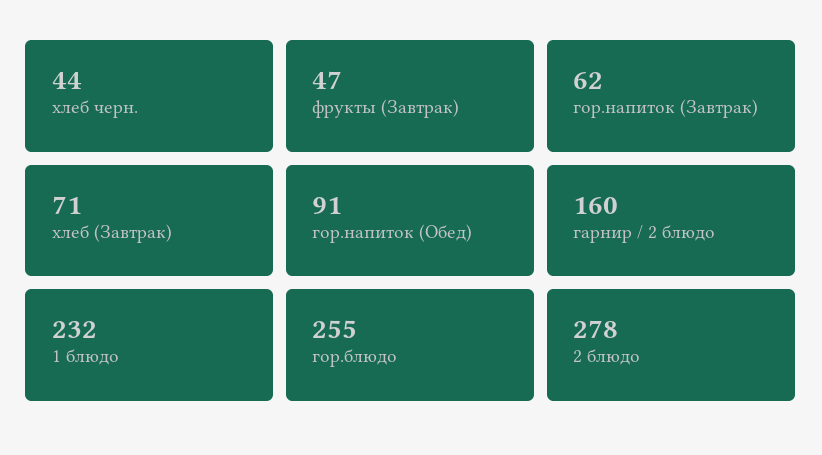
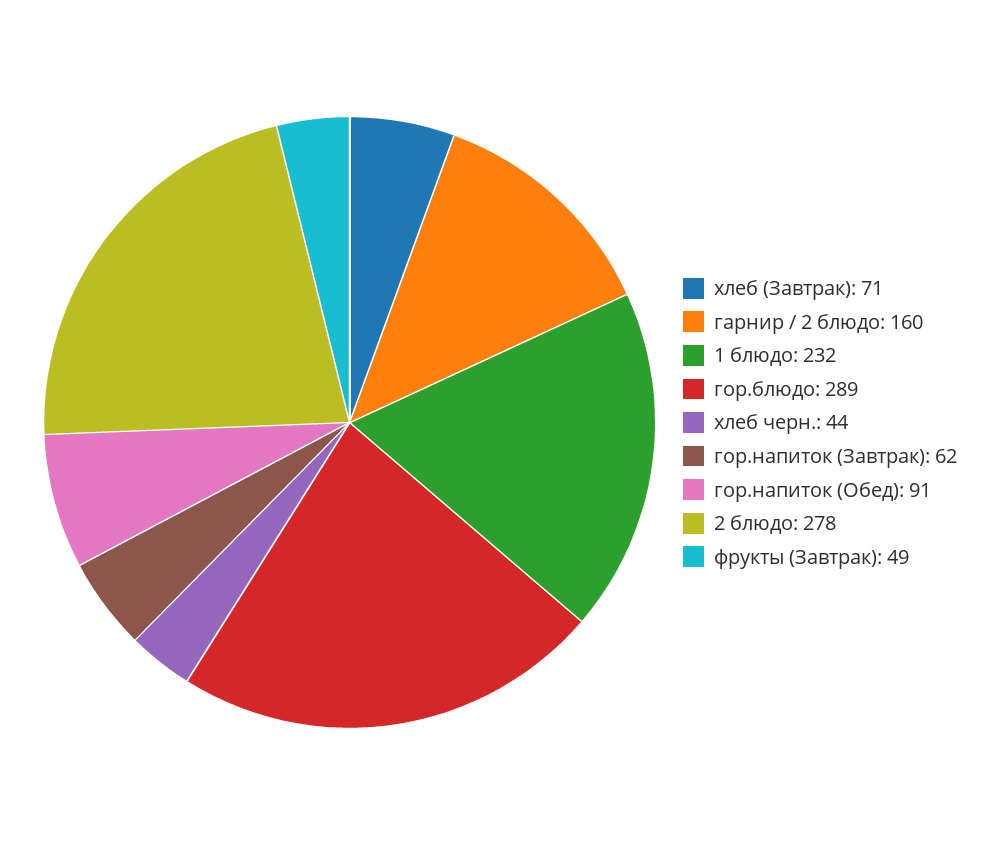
  {
    "хлеб черн.": 44,
-   "фрукты (Завтрак)": 47,
+   "фрукты (Завтрак)": 49,
    "гор.напиток (Завтрак)": 62,
    "хлеб (Завтрак)": 71,
    "гор.напиток (Обед)": 91,
    "гарнир / 2 блюдо": 160,
    "1 блюдо": 232,
-   "гор.блюдо": 255,
+   "гор.блюдо": 289,
    "2 блюдо": 278
  }

